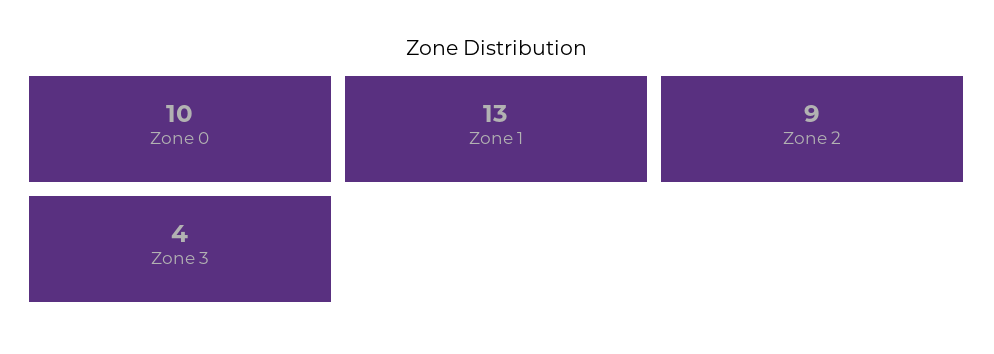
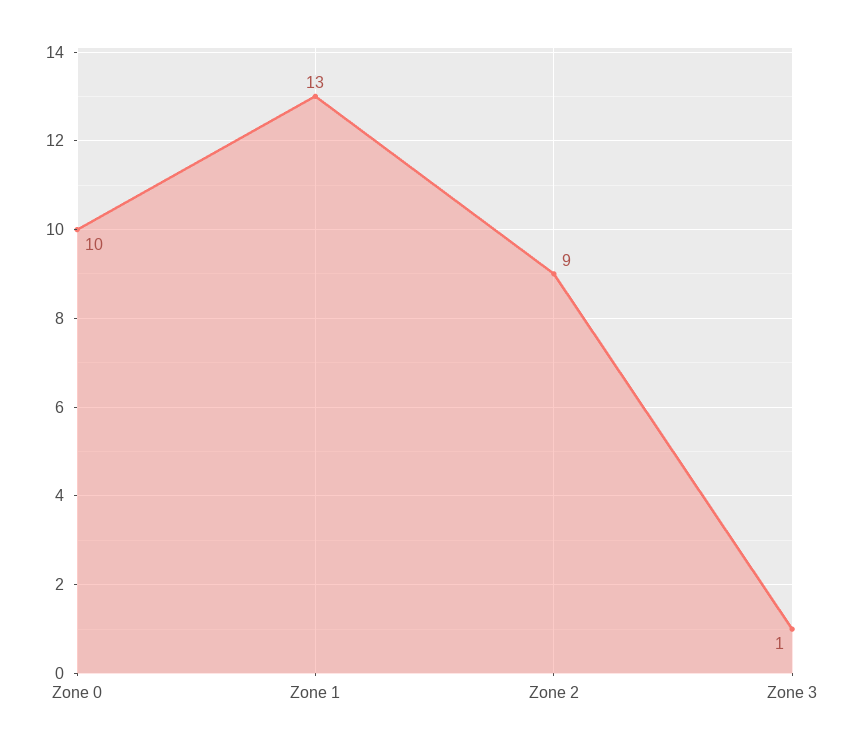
  {
    "Zone 0": 10,
    "Zone 1": 13,
    "Zone 2": 9,
-   "Zone 3": 4
+   "Zone 3": 1
  }

